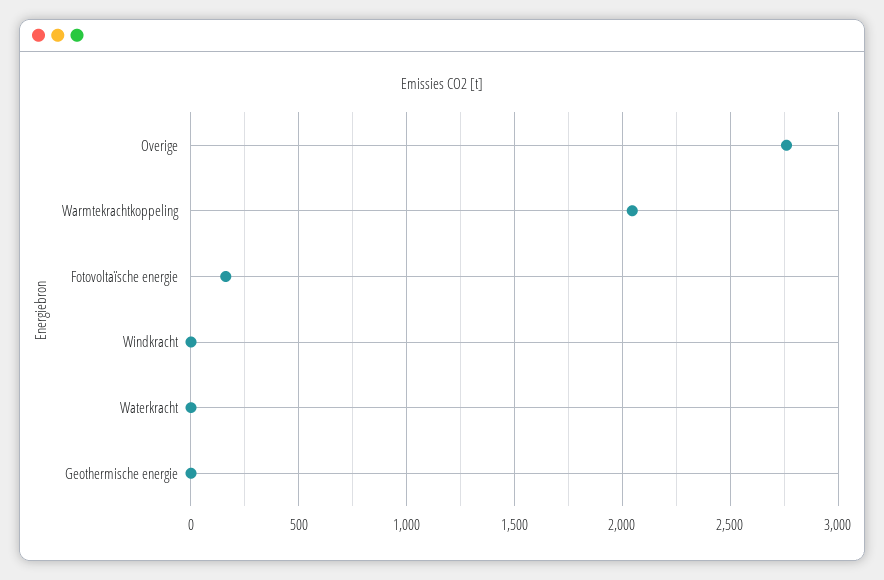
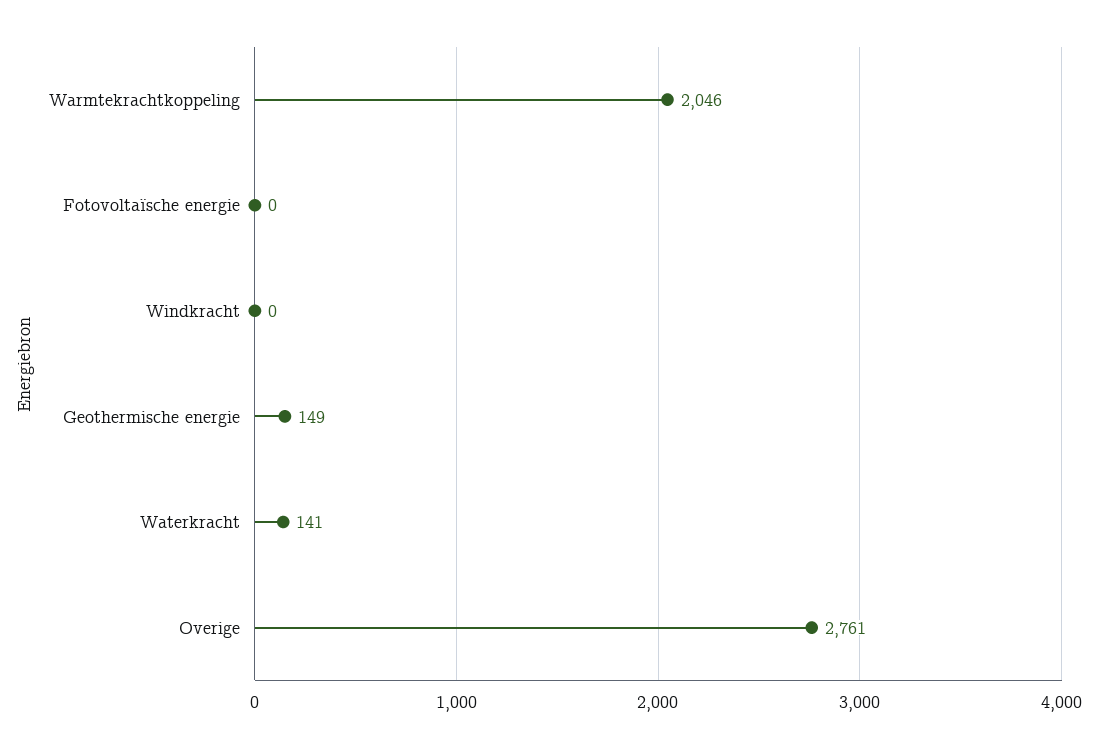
  {
    "Overige": 2761,
    "Warmtekrachtkoppeling": 2046,
-   "Fotovoltaïsche energie": 150,
+   "Fotovoltaïsche energie": 0,
    "Windkracht": 0,
-   "Waterkracht": 0,
+   "Waterkracht": 141,
-   "Geothermische energie": 0
+   "Geothermische energie": 149
  }

